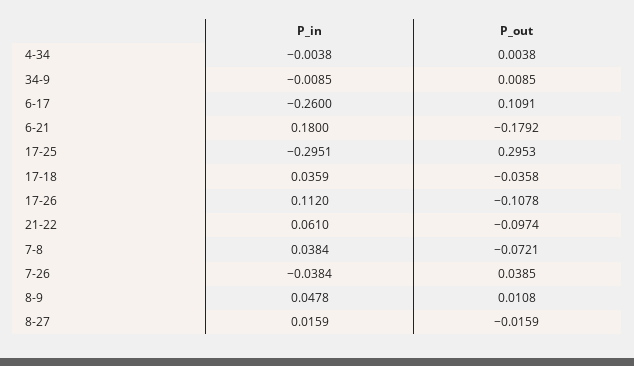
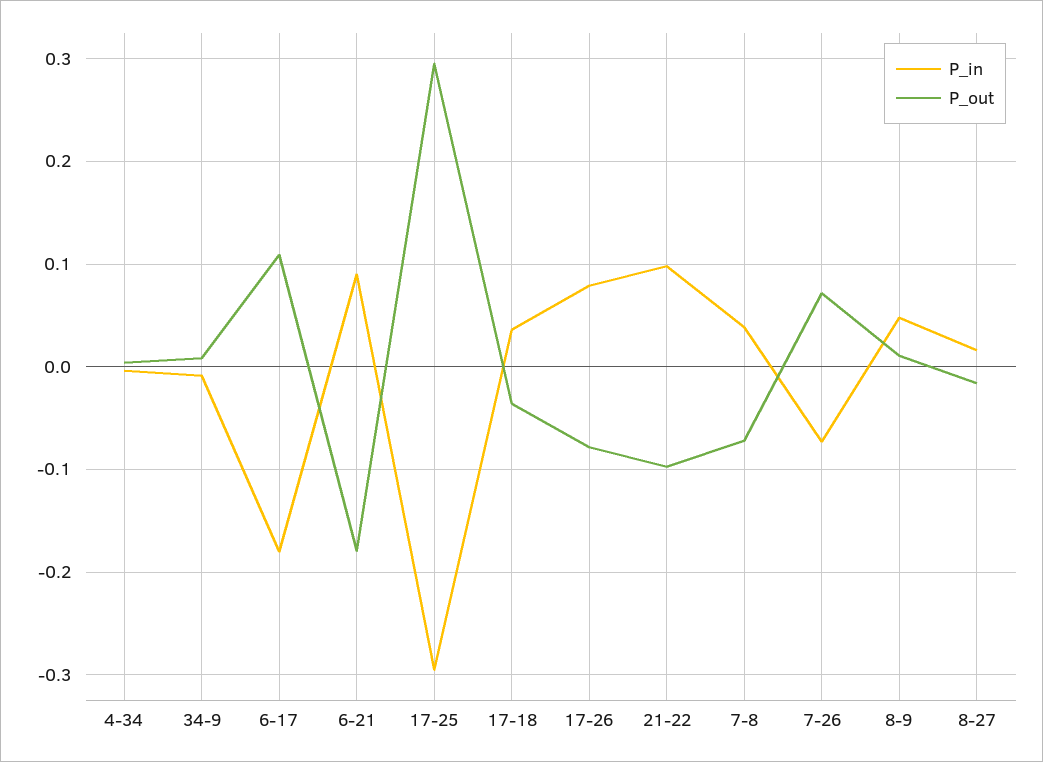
  {
    "P_in": {
      "4-34": -0.0038,
      "34-9": -0.0085,
-     "6-17": -0.26,
+     "6-17": -0.18,
-     "6-21": 0.18,
+     "6-21": 0.09,
      "17-25": -0.2951,
      "17-18": 0.0359,
-     "17-26": 0.112,
+     "17-26": 0.08,
-     "21-22": 0.061,
+     "21-22": 0.1,
      "7-8": 0.0384,
-     "7-26": -0.0384,
+     "7-26": -0.07,
      "8-9": 0.0478,
      "8-27": 0.0159
    },
    "P_out": {
      "4-34": 0.0038,
      "34-9": 0.0085,
      "6-17": 0.1091,
      "6-21": -0.1792,
      "17-25": 0.2953,
      "17-18": -0.0358,
-     "17-26": -0.1078,
+     "17-26": -0.08,
      "21-22": -0.0974,
      "7-8": -0.0721,
-     "7-26": 0.0385,
+     "7-26": 0.07,
      "8-9": 0.0108,
      "8-27": -0.0159
    }
  }

